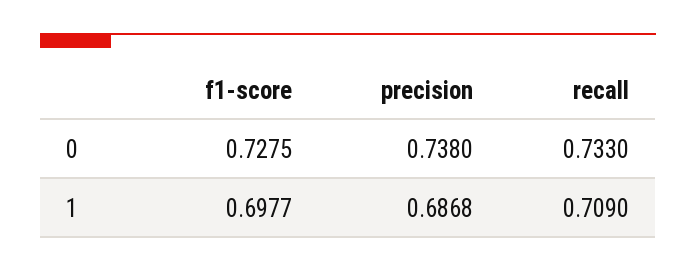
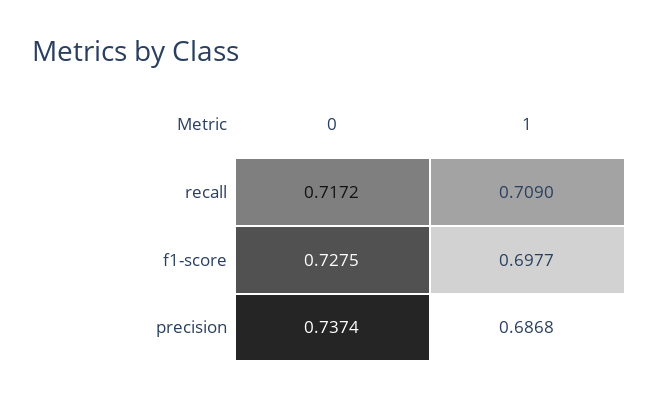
  {
    "f1-score": {
      "0": 0.7275,
      "1": 0.6977
    },
    "precision": {
-     "0": 0.738,
+     "0": 0.7374,
      "1": 0.6868
    },
    "recall": {
-     "0": 0.733,
+     "0": 0.7172,
      "1": 0.709
    }
  }

